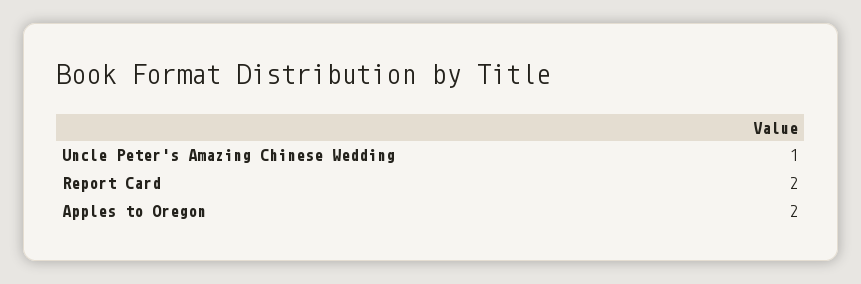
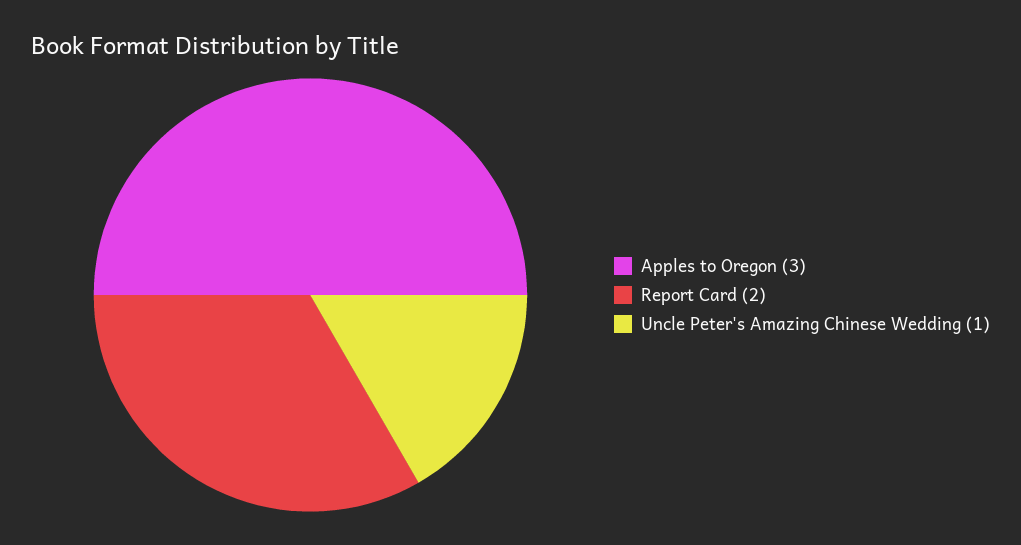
  {
    "Uncle Peter's Amazing Chinese Wedding": 1,
    "Report Card": 2,
-   "Apples to Oregon": 2
+   "Apples to Oregon": 3
  }

